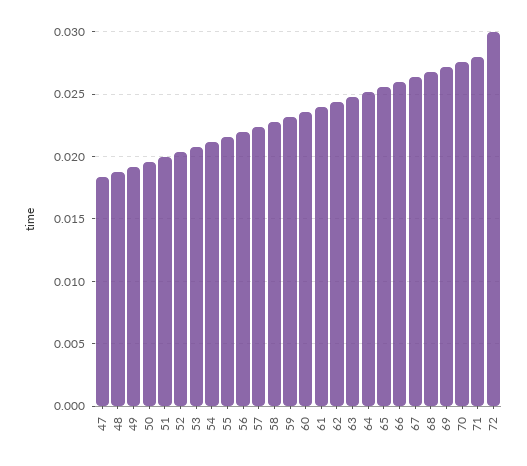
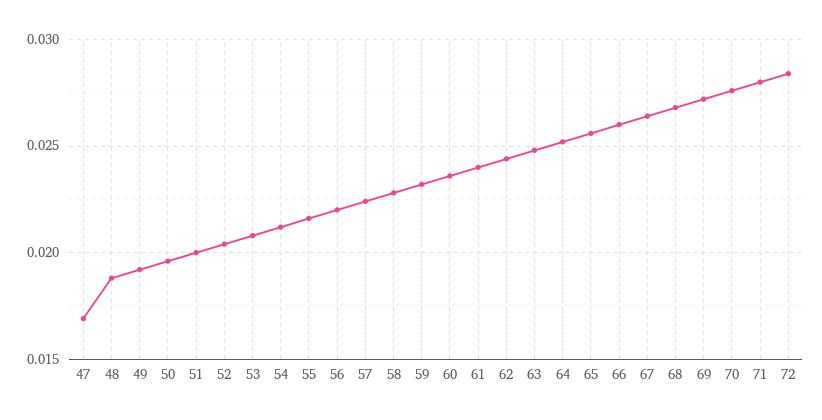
  {
-   "47": 0.0185,
+   "47": 0.017,
    "48": 0.019,
    "49": 0.019,
    "50": 0.0195,
    "51": 0.02,
    "52": 0.0205,
    "53": 0.021,
    "54": 0.021,
    "55": 0.0215,
    "56": 0.022,
    "57": 0.0225,
    "58": 0.023,
    "59": 0.023,
    "60": 0.0235,
    "61": 0.024,
    "62": 0.0245,
    "63": 0.025,
    "64": 0.025,
    "65": 0.0255,
    "66": 0.026,
    "67": 0.0265,
    "68": 0.027,
    "69": 0.027,
    "70": 0.0275,
    "71": 0.028,
-   "72": 0.03
+   "72": 0.0285
  }

